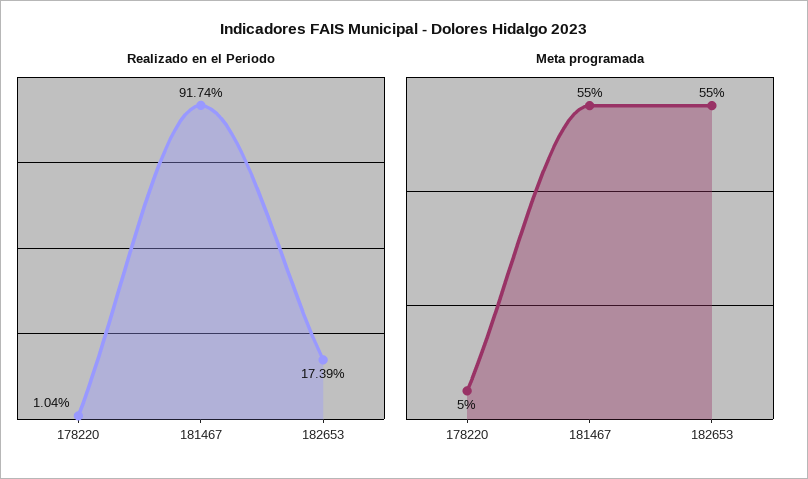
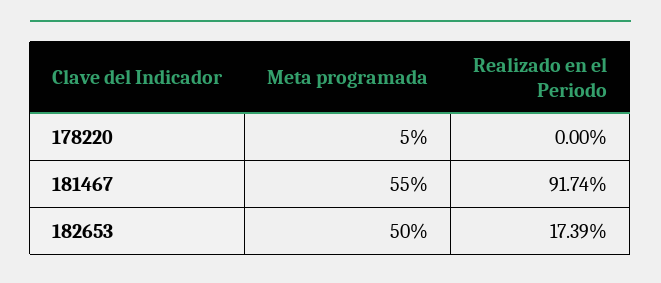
  {
    "Realizado en el Periodo": {
-     "178220": 1.04,
+     "178220": 0,
      "181467": 91.74,
      "182653": 17.39
    },
    "Meta programada": {
      "178220": 5,
      "181467": 55,
-     "182653": 55
+     "182653": 50
    }
  }

